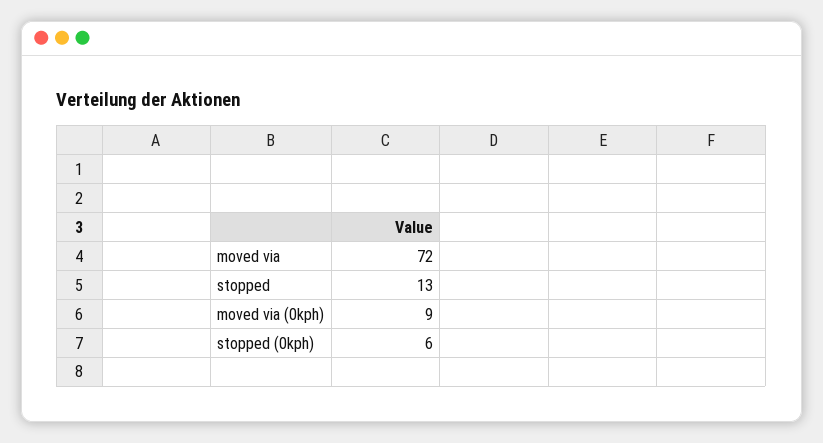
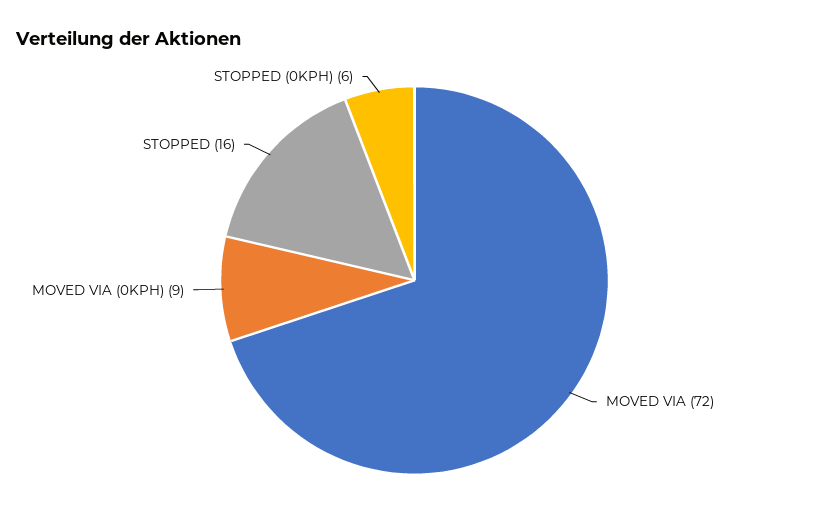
  {
    "moved via": 72,
-   "stopped": 13,
+   "stopped": 16,
    "moved via (0kph)": 9,
    "stopped (0kph)": 6
  }

